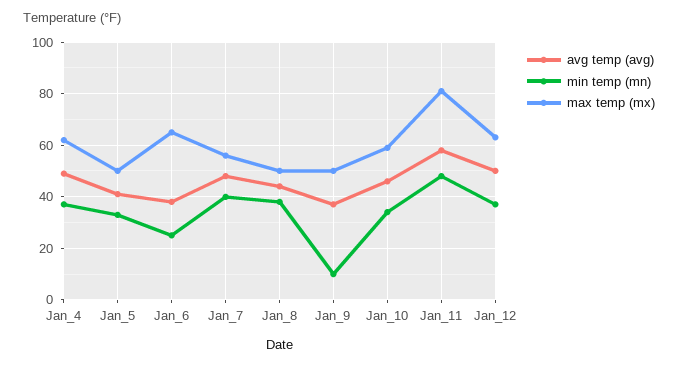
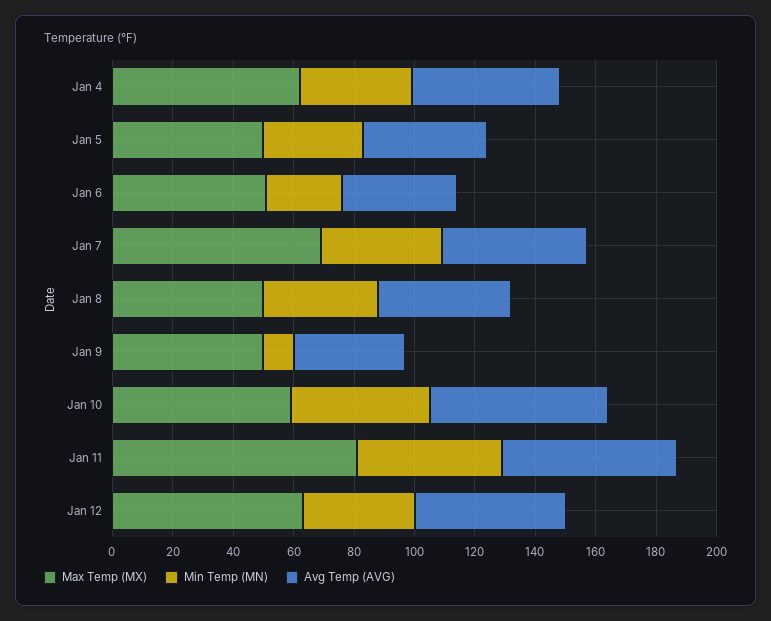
  {
    "avg temp (avg)": {
      "Jan_4": 50,
      "Jan_5": 40,
      "Jan_6": 40,
      "Jan_7": 50,
      "Jan_8": 45,
      "Jan_9": 35,
-     "Jan_10": 45,
+     "Jan_10": 60,
      "Jan_11": 60,
      "Jan_12": 50
    },
    "min temp (mn)": {
      "Jan_4": 35,
      "Jan_5": 35,
      "Jan_6": 25,
      "Jan_7": 40,
      "Jan_8": 40,
      "Jan_9": 10,
-     "Jan_10": 35,
+     "Jan_10": 45,
      "Jan_11": 50,
      "Jan_12": 35
    },
    "max temp (mx)": {
      "Jan_4": 60,
      "Jan_5": 50,
-     "Jan_6": 65,
+     "Jan_6": 50,
-     "Jan_7": 55,
+     "Jan_7": 70,
      "Jan_8": 50,
      "Jan_9": 50,
      "Jan_10": 60,
      "Jan_11": 80,
      "Jan_12": 65
    }
  }

